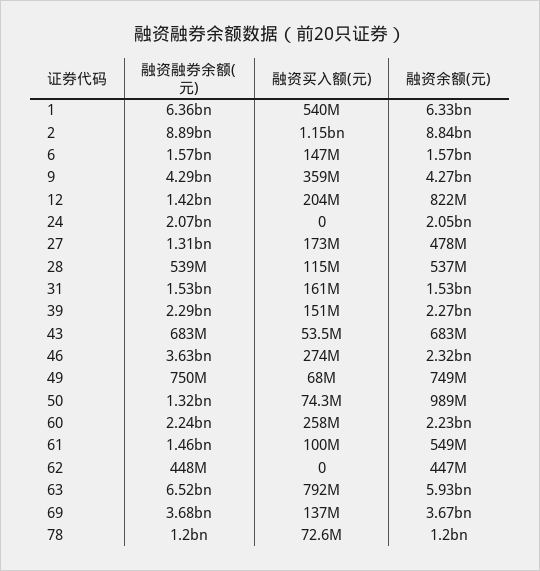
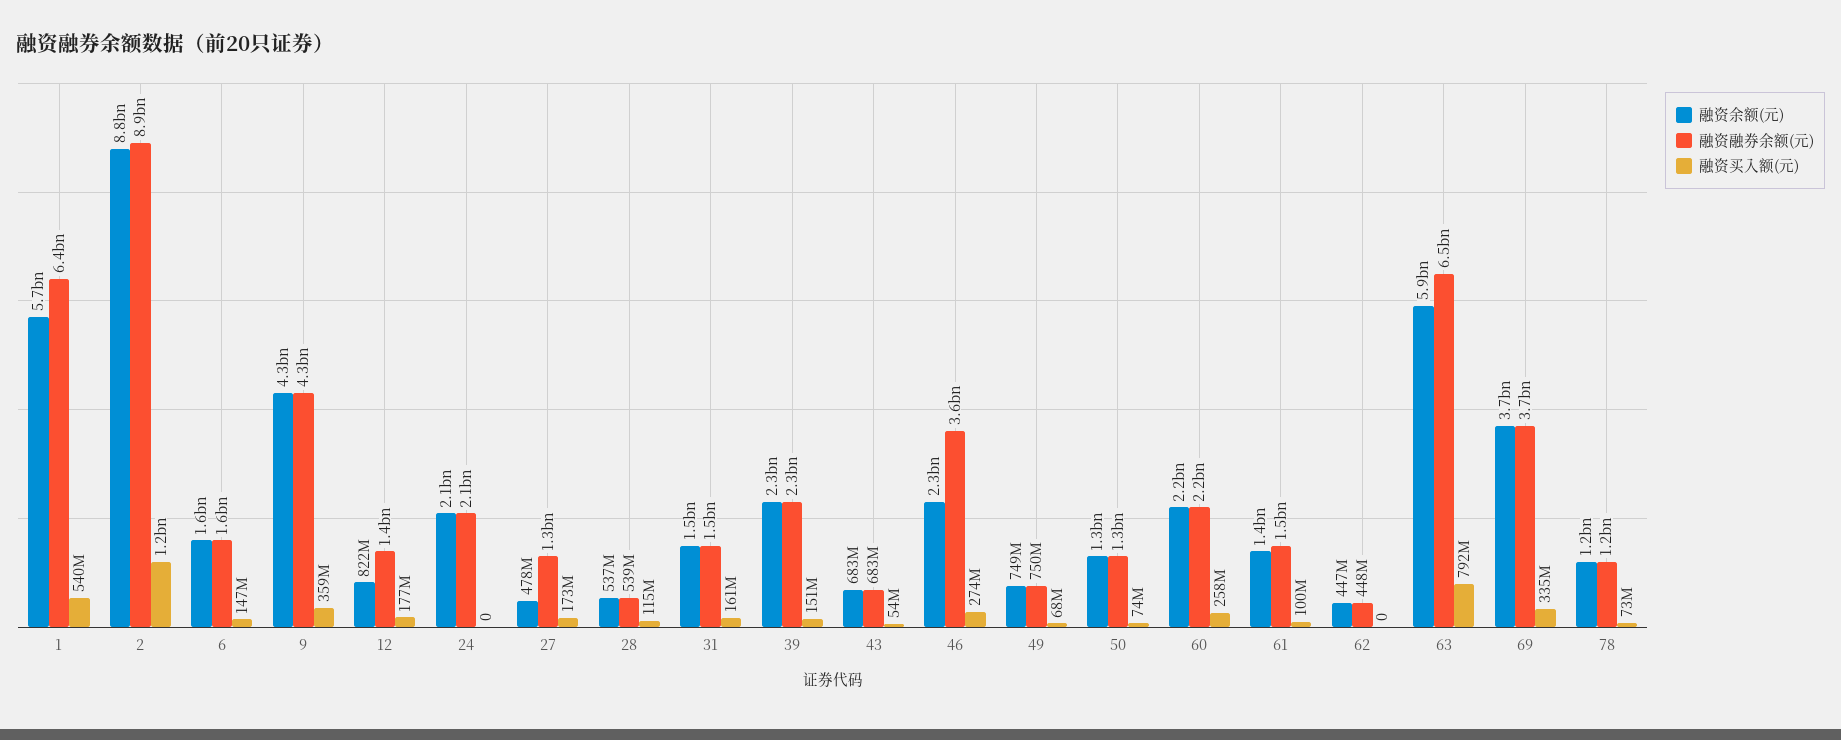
  {
    "融资融券余额(元)": {
      "1": 6360000000,
      "2": 8890000000,
      "6": 1570000000,
      "9": 4290000000,
      "12": 1420000000,
      "24": 2070000000,
      "27": 1310000000,
      "28": 539000000,
      "31": 1530000000,
      "39": 2290000000,
      "43": 683000000,
      "46": 3630000000,
      "49": 750000000,
      "50": 1320000000,
      "60": 2240000000,
      "61": 1460000000,
      "62": 448000000,
      "63": 6520000000,
      "69": 3680000000,
      "78": 1200000000
    },
    "融资买入额(元)": {
      "1": 540000000,
      "2": 1150000000,
      "6": 147000000,
      "9": 359000000,
-     "12": 204000000,
+     "12": 177000000,
      "24": 0,
      "27": 173000000,
      "28": 115000000,
      "31": 161000000,
      "39": 151000000,
      "43": 53500000,
      "46": 274000000,
      "49": 68000000,
      "50": 74300000,
      "60": 258000000,
      "61": 100000000,
      "62": 0,
      "63": 792000000,
-     "69": 137000000,
+     "69": 335000000,
      "78": 72600000
    },
    "融资余额(元)": {
-     "1": 6330000000,
+     "1": 5700000000,
      "2": 8840000000,
      "6": 1570000000,
      "9": 4270000000,
      "12": 822000000,
      "24": 2050000000,
      "27": 478000000,
      "28": 537000000,
      "31": 1530000000,
      "39": 2270000000,
      "43": 683000000,
      "46": 2320000000,
      "49": 749000000,
-     "50": 989000000,
+     "50": 1300000000,
      "60": 2230000000,
-     "61": 549000000,
+     "61": 1400000000,
      "62": 447000000,
      "63": 5930000000,
      "69": 3670000000,
      "78": 1200000000
    }
  }

